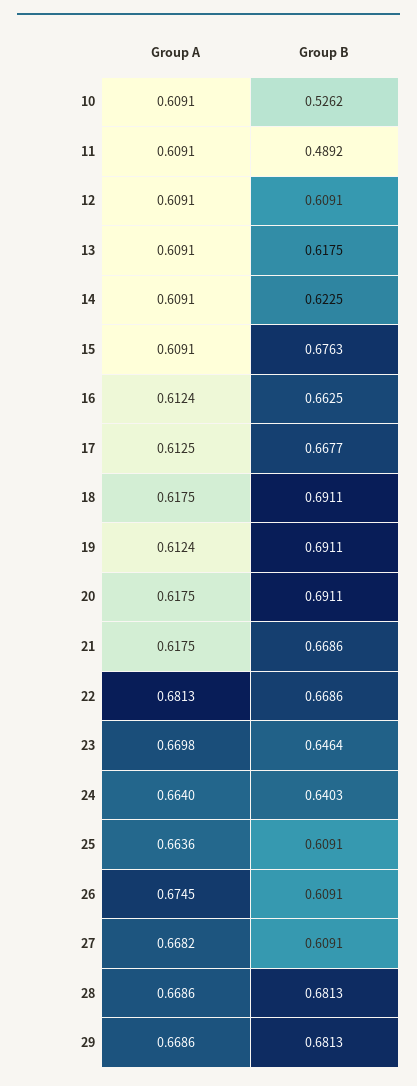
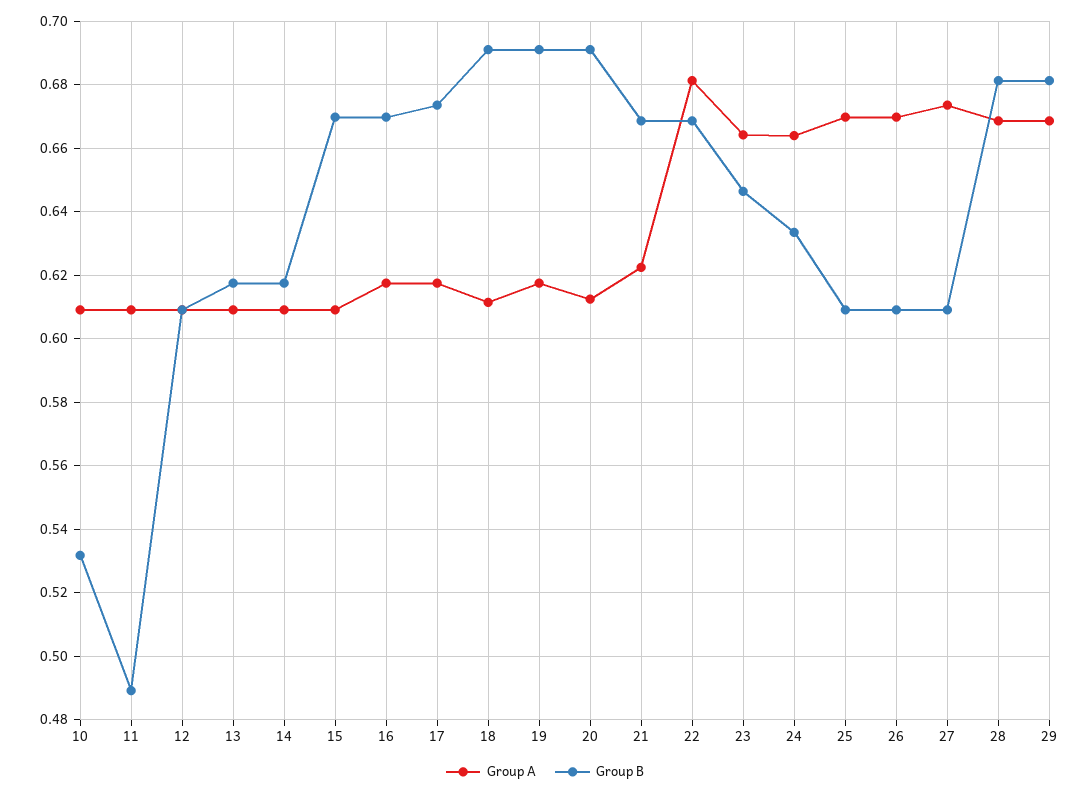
  {
    "Group A": {
      "10": 0.6091,
      "11": 0.6091,
      "12": 0.6091,
      "13": 0.6091,
      "14": 0.6091,
      "15": 0.6091,
-     "16": 0.6124,
+     "16": 0.618,
-     "17": 0.6125,
+     "17": 0.618,
-     "18": 0.6175,
+     "18": 0.612,
-     "19": 0.6124,
+     "19": 0.618,
-     "20": 0.6175,
+     "20": 0.612,
-     "21": 0.6175,
+     "21": 0.622,
      "22": 0.6813,
-     "23": 0.6698,
+     "23": 0.664,
      "24": 0.664,
-     "25": 0.6636,
+     "25": 0.67,
-     "26": 0.6745,
+     "26": 0.67,
-     "27": 0.6682,
+     "27": 0.674,
      "28": 0.6686,
      "29": 0.6686
    },
    "Group B": {
-     "10": 0.5262,
+     "10": 0.532,
      "11": 0.4892,
      "12": 0.6091,
      "13": 0.6175,
-     "14": 0.6225,
+     "14": 0.618,
-     "15": 0.6763,
+     "15": 0.67,
-     "16": 0.6625,
+     "16": 0.67,
-     "17": 0.6677,
+     "17": 0.674,
      "18": 0.6911,
      "19": 0.6911,
      "20": 0.6911,
      "21": 0.6686,
      "22": 0.6686,
      "23": 0.6464,
-     "24": 0.6403,
+     "24": 0.634,
      "25": 0.6091,
      "26": 0.6091,
      "27": 0.6091,
      "28": 0.6813,
      "29": 0.6813
    }
  }

